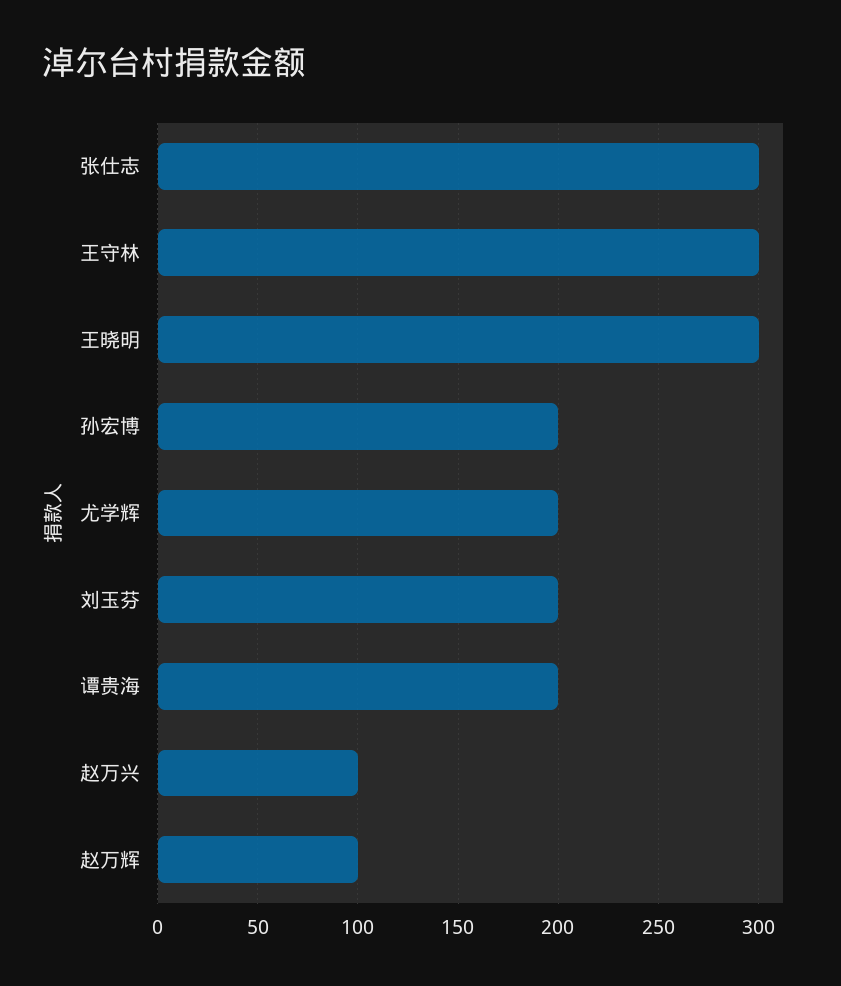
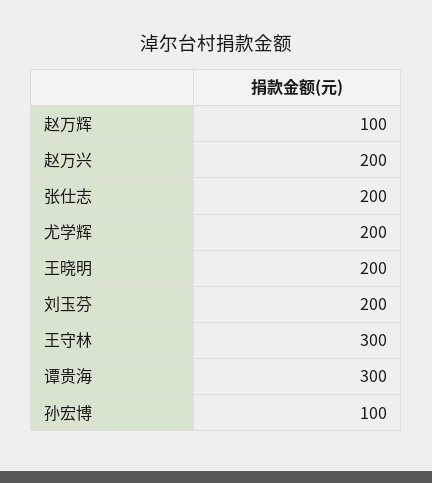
  {
-   "张仕志": 300,
+   "张仕志": 200,
    "王守林": 300,
-   "王晓明": 300,
+   "王晓明": 200,
-   "孙宏博": 200,
+   "孙宏博": 100,
    "尤学辉": 200,
    "刘玉芬": 200,
-   "谭贵海": 200,
+   "谭贵海": 300,
-   "赵万兴": 100,
+   "赵万兴": 200,
    "赵万辉": 100
  }

